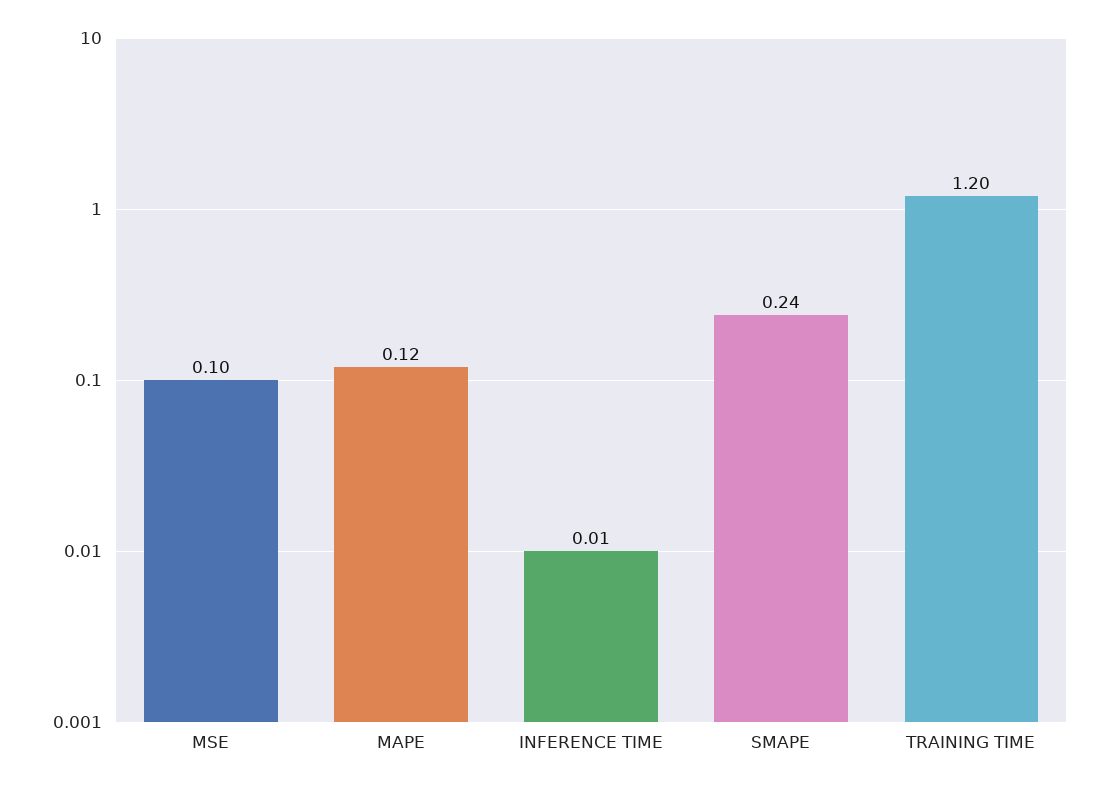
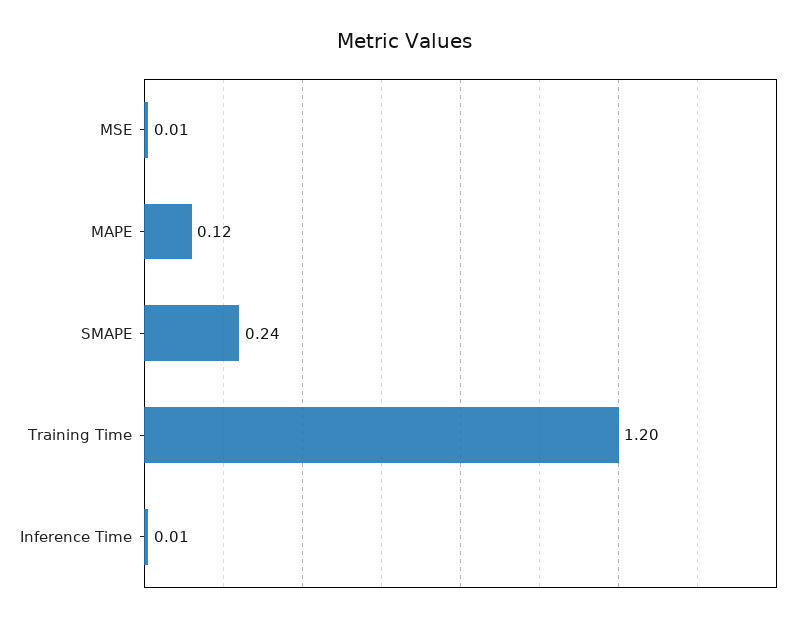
  {
-   "MSE": 0.1,
+   "MSE": 0.01,
    "MAPE": 0.12,
    "INFERENCE TIME": 0.01,
    "SMAPE": 0.24,
    "TRAINING TIME": 1.2
  }

